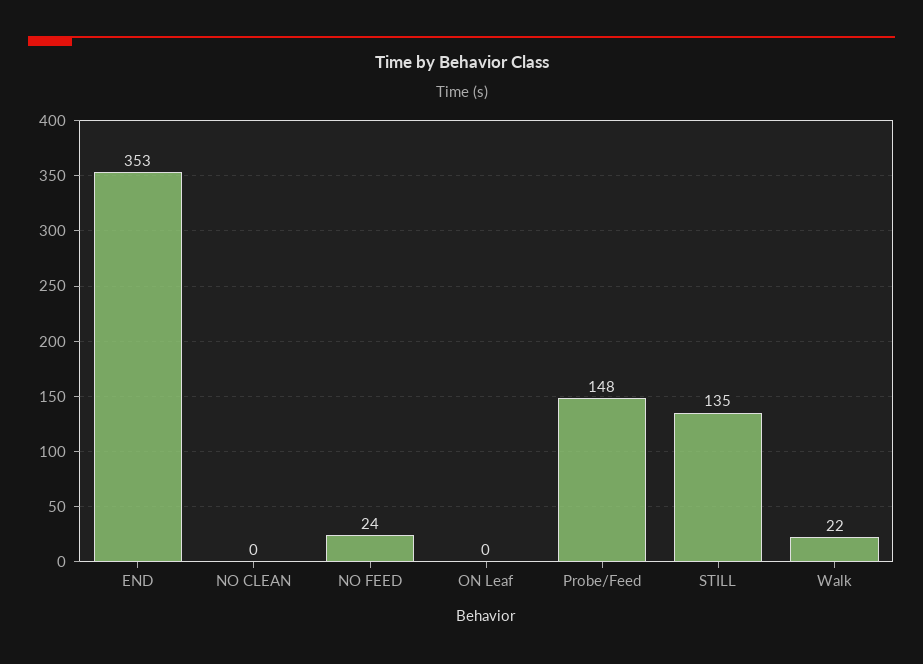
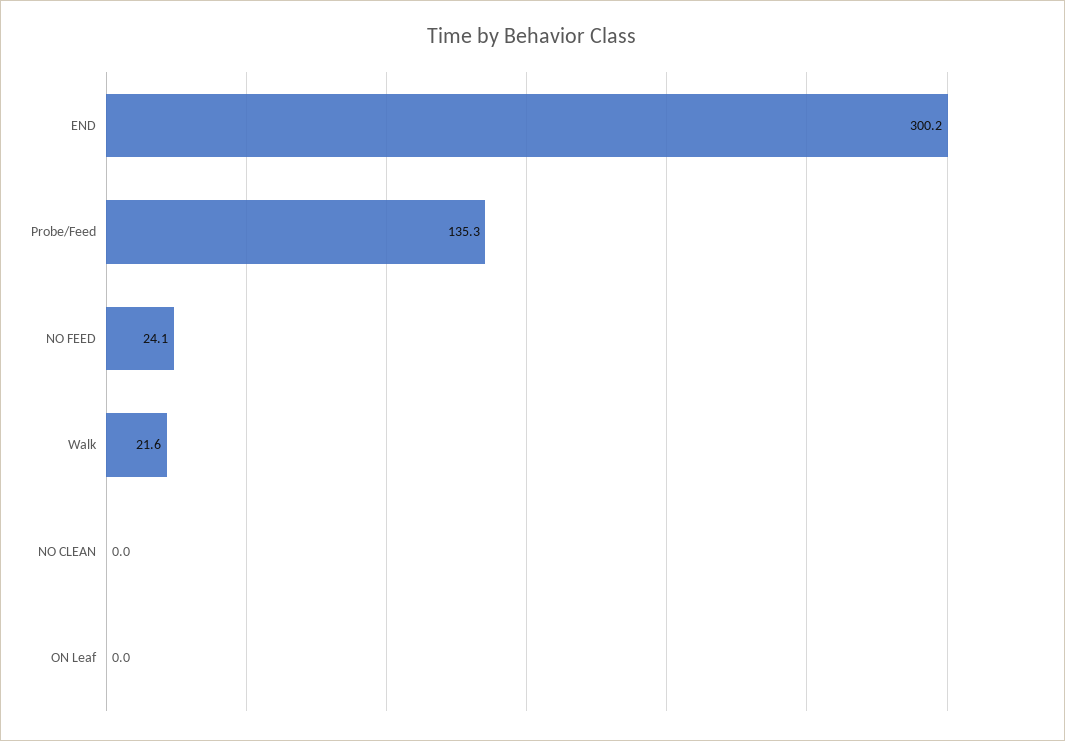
  {
-   "END": 353,
+   "END": 300.2,
    "NO CLEAN": 0,
    "NO FEED": 24.1,
    "ON Leaf": 0,
-   "Probe/Feed": 148,
+   "Probe/Feed": 135.3,
-   "STILL": 135,
    "Walk": 21.6
  }

